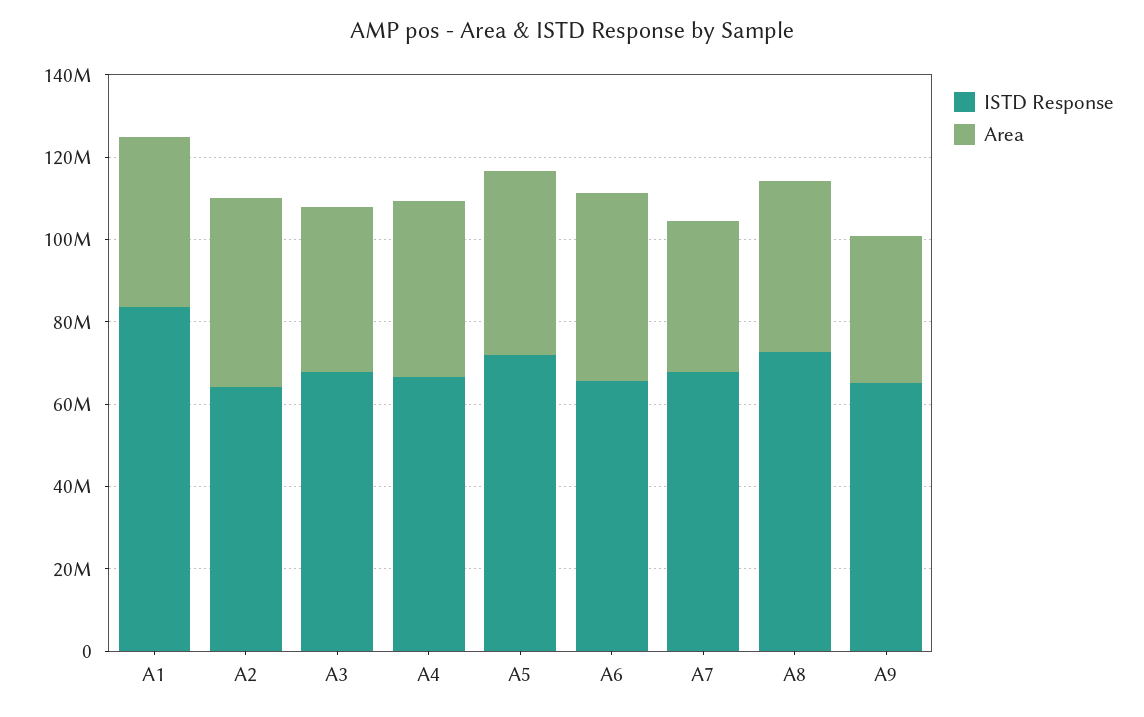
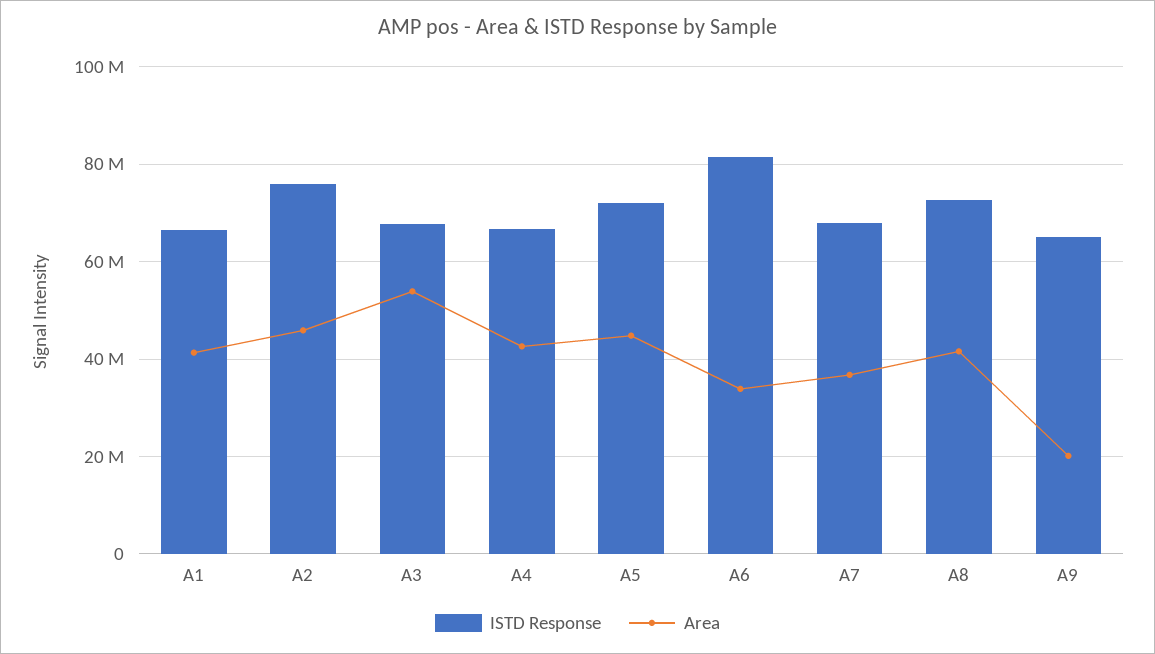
  {
    "ISTD Response": {
-     "A1": 85000000,
+     "A1": 66000000,
-     "A2": 65000000,
+     "A2": 76000000,
      "A3": 68000000,
      "A4": 66000000,
      "A5": 72000000,
-     "A6": 65000000,
+     "A6": 82000000,
      "A7": 68000000,
      "A8": 72000000,
      "A9": 66000000
    },
    "Area": {
      "A1": 42000000,
      "A2": 46000000,
-     "A3": 40000000,
+     "A3": 54000000,
      "A4": 42000000,
      "A5": 44000000,
-     "A6": 45000000,
+     "A6": 34000000,
      "A7": 36000000,
      "A8": 42000000,
-     "A9": 35000000
+     "A9": 20000000
    }
  }

